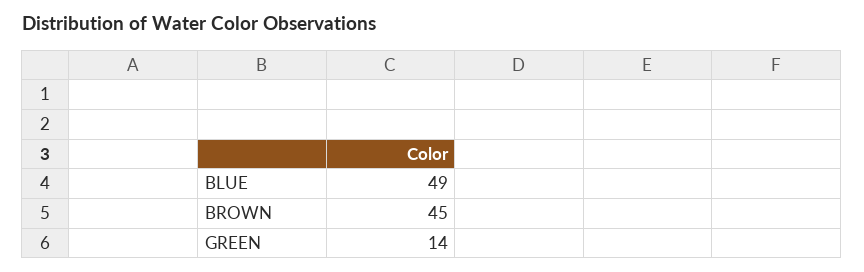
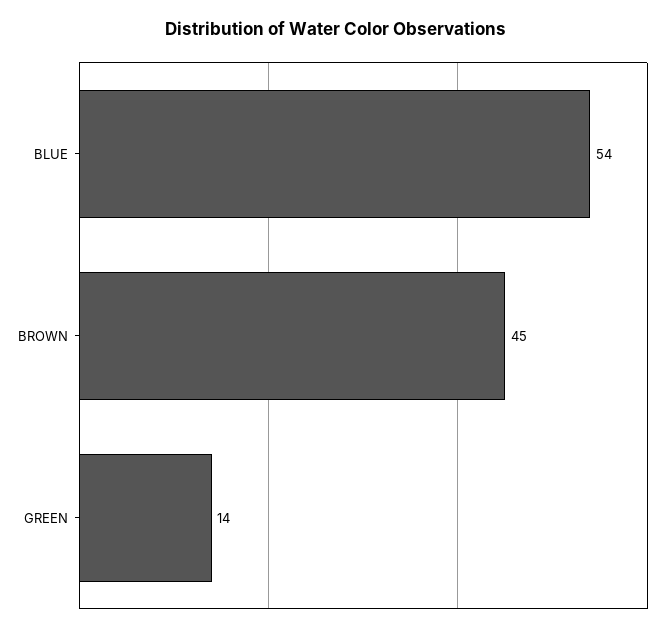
  {
-   "BLUE": 49,
+   "BLUE": 54,
    "BROWN": 45,
    "GREEN": 14
  }

